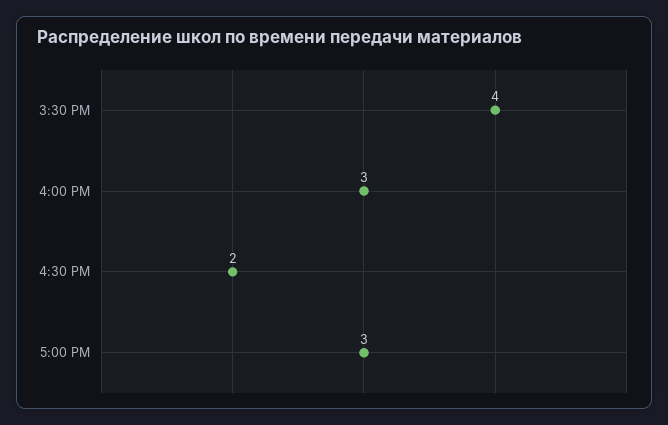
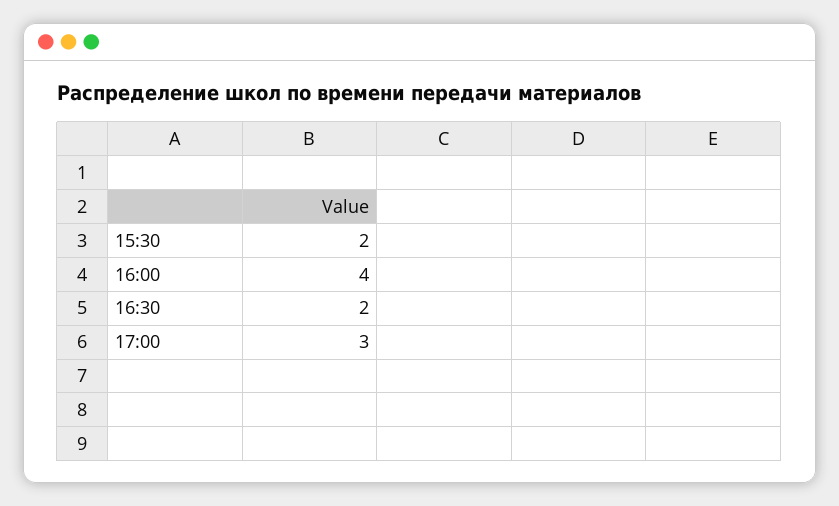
  {
-   "3:30 PM": 4,
+   "3:30 PM": 2,
-   "4:00 PM": 3,
+   "4:00 PM": 4,
    "4:30 PM": 2,
    "5:00 PM": 3
  }

